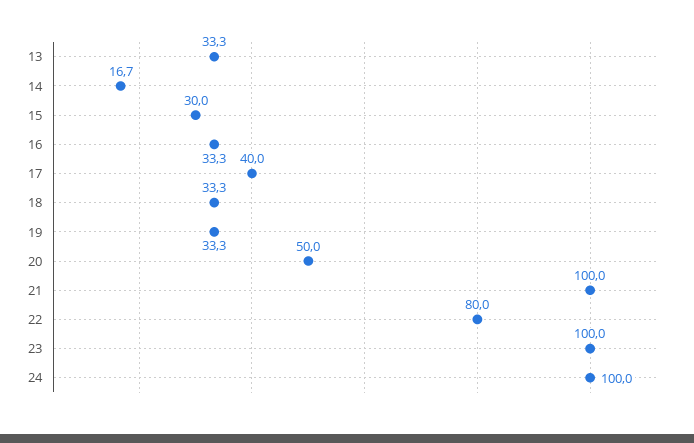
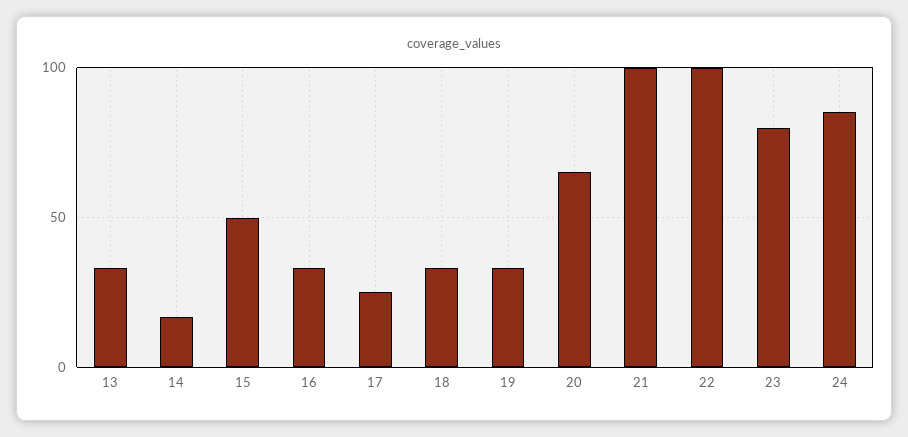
  {
    "13": 33.3,
    "14": 16.7,
-   "15": 30,
+   "15": 50,
    "16": 33.3,
-   "17": 40,
+   "17": 25,
    "18": 33.3,
    "19": 33.3,
-   "20": 50,
+   "20": 65,
    "21": 100,
-   "22": 80,
+   "22": 100,
-   "23": 100,
+   "23": 80,
-   "24": 100
+   "24": 85
  }

